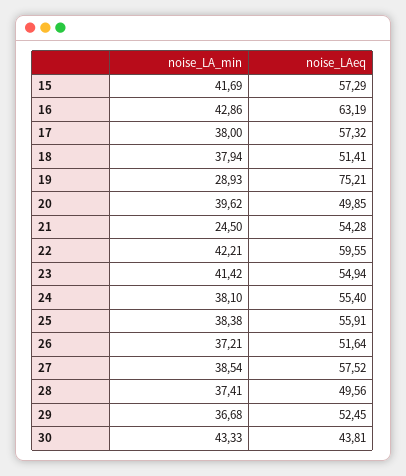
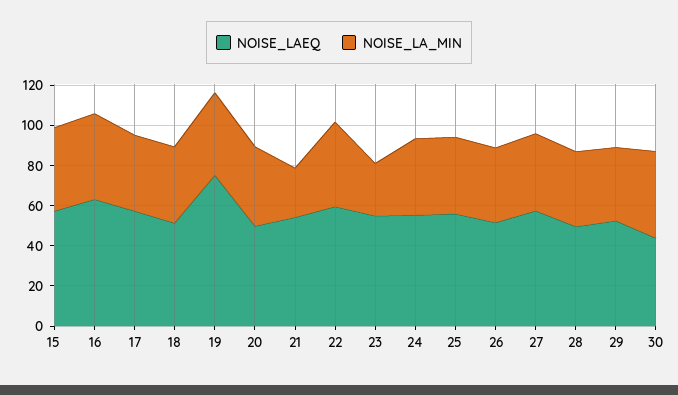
  {
    "noise_LA_min": {
      "15": 41.69,
      "16": 42.86,
      "17": 38,
      "18": 37.94,
-     "19": 28.93,
+     "19": 40,
      "20": 39.62,
      "21": 24.5,
      "22": 42.21,
-     "23": 41.42,
+     "23": 25,
      "24": 38.1,
      "25": 38.38,
      "26": 37.21,
      "27": 38.54,
      "28": 37.41,
      "29": 36.68,
      "30": 43.33
    },
    "noise_LAeq": {
      "15": 57.29,
      "16": 63.19,
      "17": 57.32,
      "18": 51.41,
      "19": 75.21,
      "20": 49.85,
      "21": 54.28,
      "22": 59.55,
      "23": 54.94,
      "24": 55.4,
      "25": 55.91,
      "26": 51.64,
      "27": 57.52,
      "28": 49.56,
      "29": 52.45,
      "30": 43.81
    }
  }

